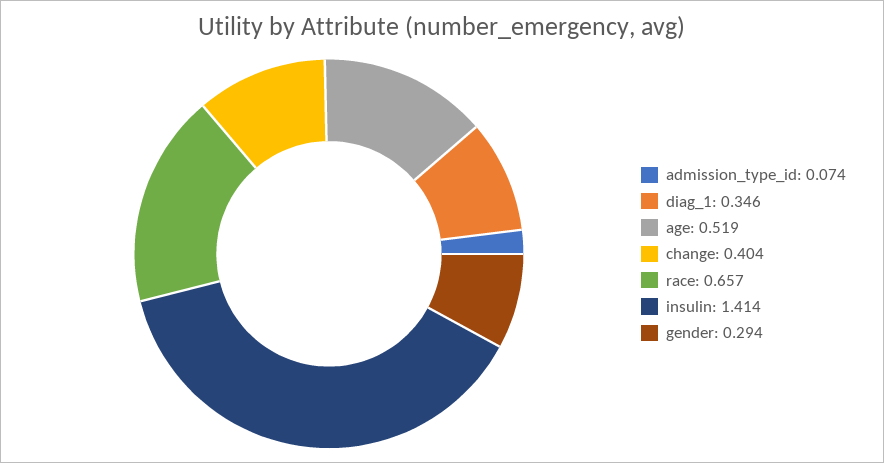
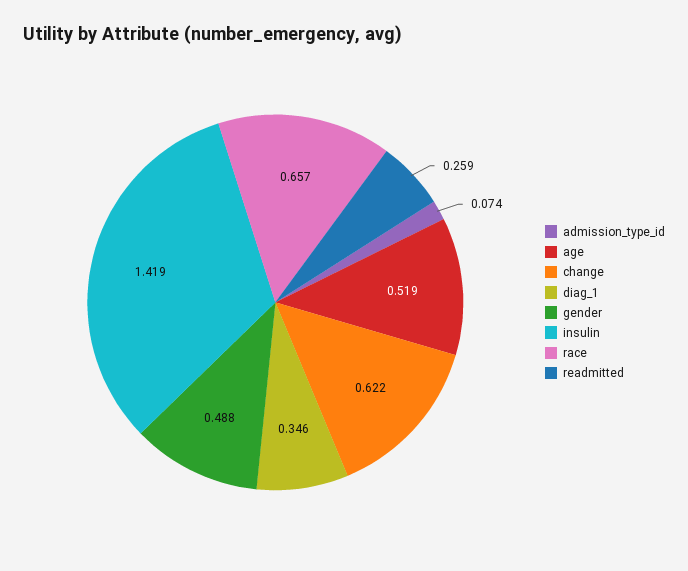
  {
    "admission_type_id": 0.074,
    "diag_1": 0.346,
    "age": 0.519,
-   "change": 0.404,
+   "change": 0.622,
    "race": 0.657,
-   "insulin": 1.414,
+   "insulin": 1.419,
-   "gender": 0.294
+   "gender": 0.488,
+   "readmitted": 0.259
  }

